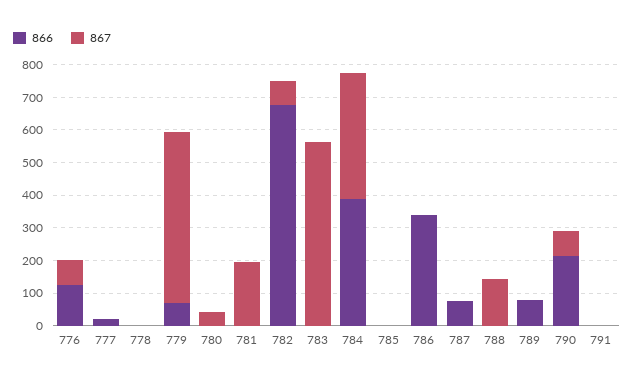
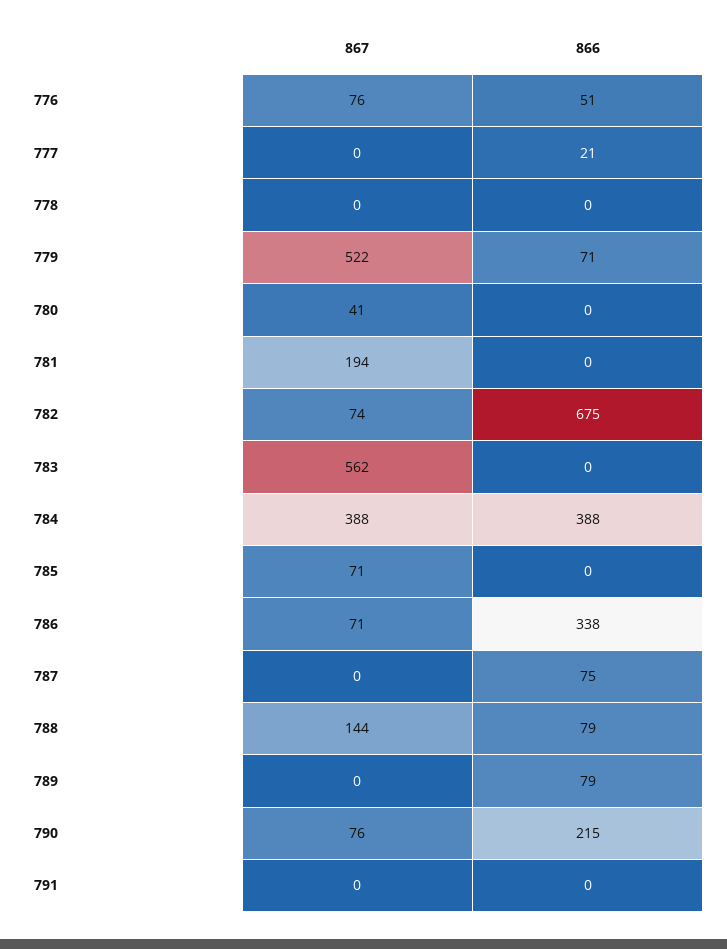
  {
    "866": {
-     "776": 125,
+     "776": 51,
      "777": 21,
      "778": 0,
      "779": 71,
      "780": 0,
      "781": 0,
      "782": 675,
      "783": 0,
      "784": 388,
      "785": 0,
      "786": 338,
      "787": 75,
-     "788": 0,
+     "788": 79,
      "789": 79,
      "790": 215,
      "791": 0
    },
    "867": {
      "776": 76,
      "777": 0,
      "778": 0,
      "779": 522,
      "780": 41,
      "781": 194,
      "782": 74,
      "783": 562,
      "784": 388,
-     "785": 0,
+     "785": 71,
-     "786": 0,
+     "786": 71,
      "787": 0,
      "788": 144,
      "789": 0,
      "790": 76,
      "791": 0
    }
  }

